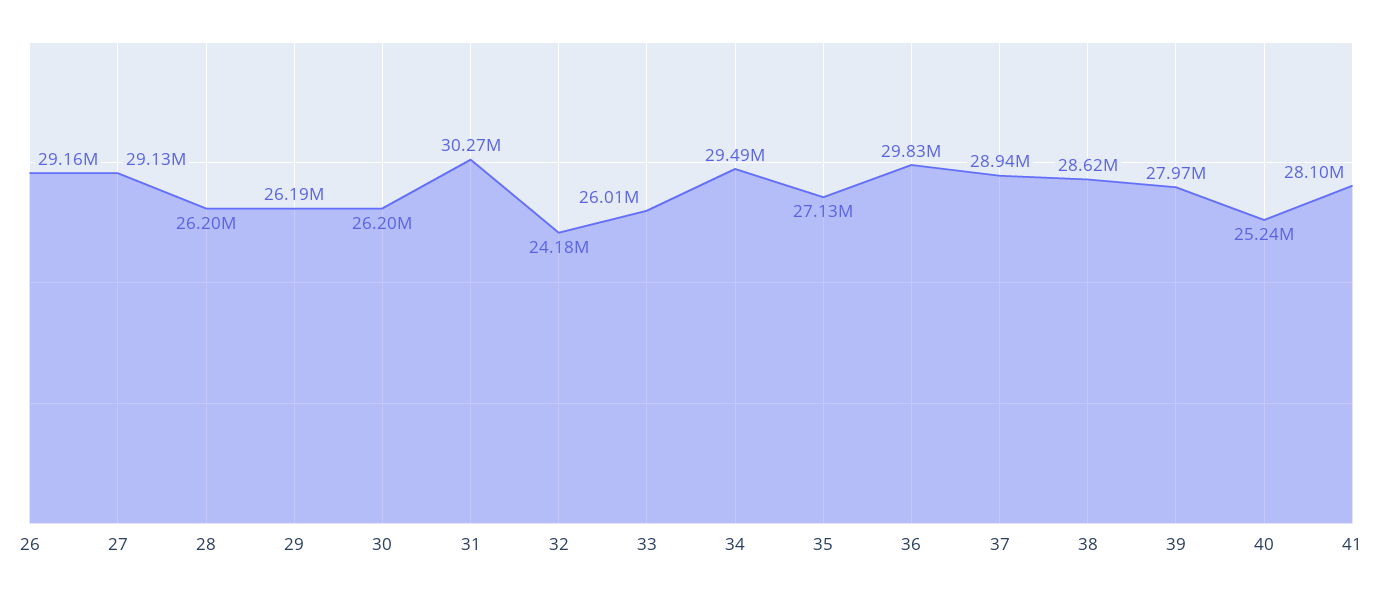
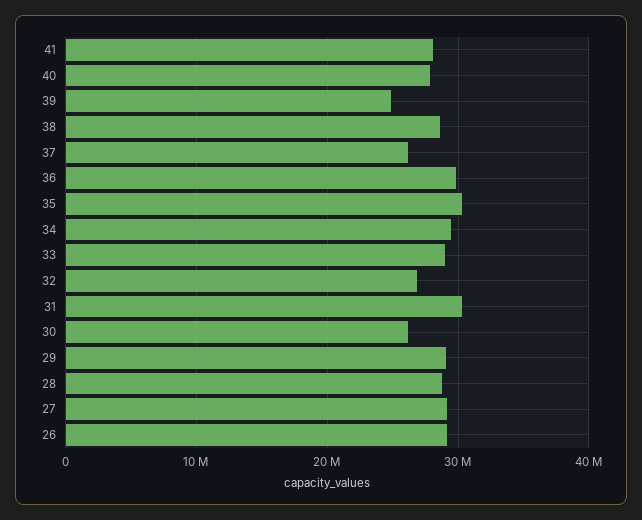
  {
    "26": 29160000,
    "27": 29130000,
-   "28": 26200000,
+   "28": 29000000,
-   "29": 26190000,
+   "29": 29000000,
    "30": 26200000,
    "31": 30270000,
-   "32": 24180000,
+   "32": 27000000,
-   "33": 26010000,
+   "33": 29000000,
    "34": 29490000,
-   "35": 27130000,
+   "35": 30000000,
    "36": 29830000,
-   "37": 28940000,
+   "37": 26000000,
    "38": 28620000,
-   "39": 27970000,
+   "39": 25000000,
-   "40": 25240000,
+   "40": 28000000,
    "41": 28100000
  }

